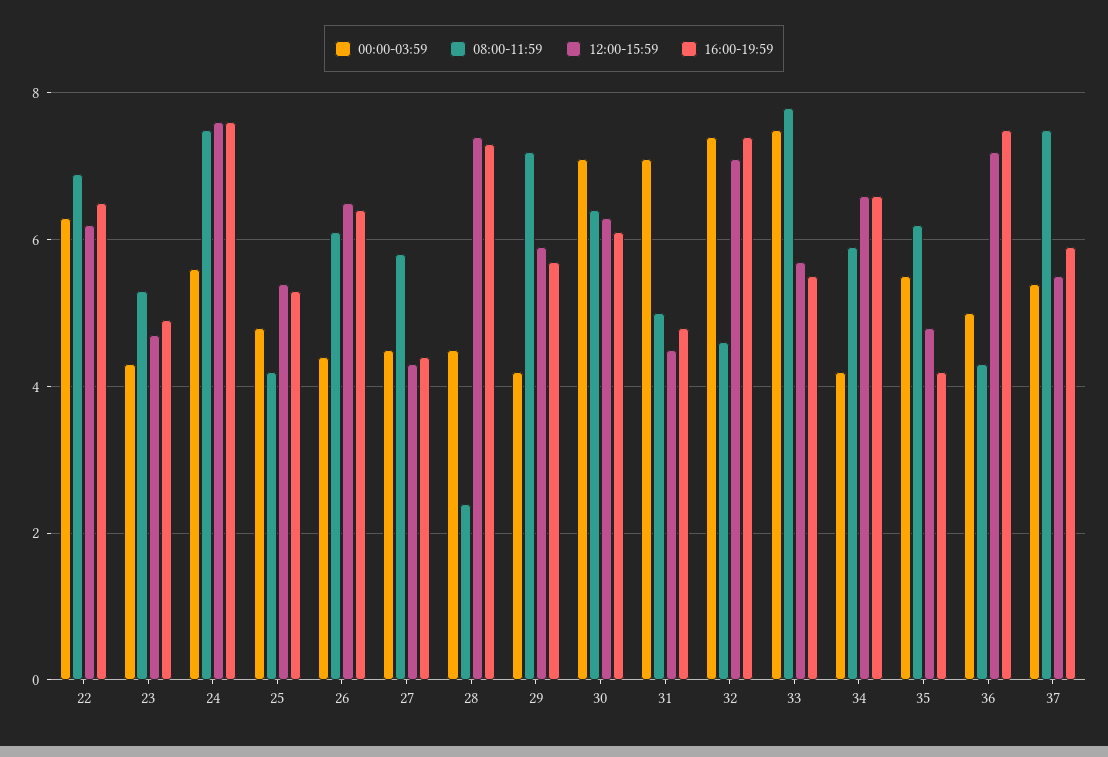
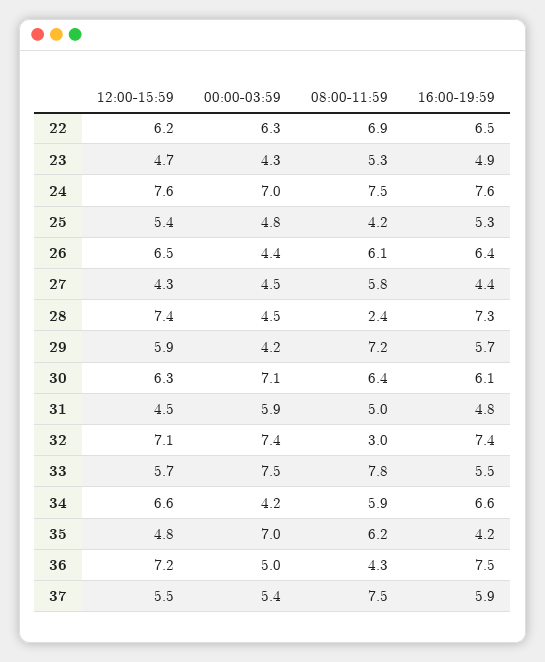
  {
    "00:00-03:59": {
      "22": 6.3,
      "23": 4.3,
-     "24": 5.5,
+     "24": 7,
      "25": 4.8,
      "26": 4.4,
      "27": 4.5,
      "28": 4.5,
      "29": 4.2,
      "30": 7.1,
-     "31": 7,
+     "31": 5.9,
      "32": 7.4,
      "33": 7.5,
      "34": 4.2,
-     "35": 5.5,
+     "35": 7,
      "36": 5,
      "37": 5.4
    },
    "08:00-11:59": {
      "22": 6.9,
      "23": 5.3,
      "24": 7.5,
      "25": 4.2,
      "26": 6.1,
      "27": 5.8,
      "28": 2.4,
      "29": 7.2,
      "30": 6.4,
      "31": 5,
-     "32": 4.5,
+     "32": 3,
      "33": 7.8,
      "34": 5.9,
      "35": 6.2,
      "36": 4.3,
      "37": 7.5
    },
    "12:00-15:59": {
      "22": 6.2,
      "23": 4.7,
      "24": 7.6,
      "25": 5.4,
      "26": 6.5,
      "27": 4.3,
      "28": 7.4,
      "29": 5.9,
      "30": 6.3,
      "31": 4.5,
      "32": 7.1,
      "33": 5.7,
      "34": 6.6,
      "35": 4.8,
      "36": 7.2,
      "37": 5.5
    },
    "16:00-19:59": {
      "22": 6.5,
      "23": 4.9,
      "24": 7.6,
      "25": 5.3,
      "26": 6.4,
      "27": 4.4,
      "28": 7.3,
      "29": 5.7,
      "30": 6.1,
      "31": 4.8,
      "32": 7.4,
      "33": 5.5,
      "34": 6.6,
      "35": 4.2,
      "36": 7.5,
      "37": 5.9
    }
  }

